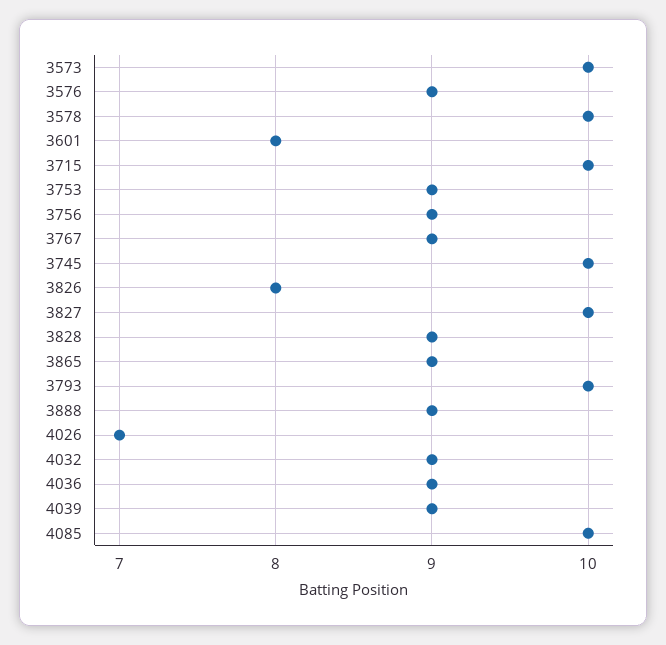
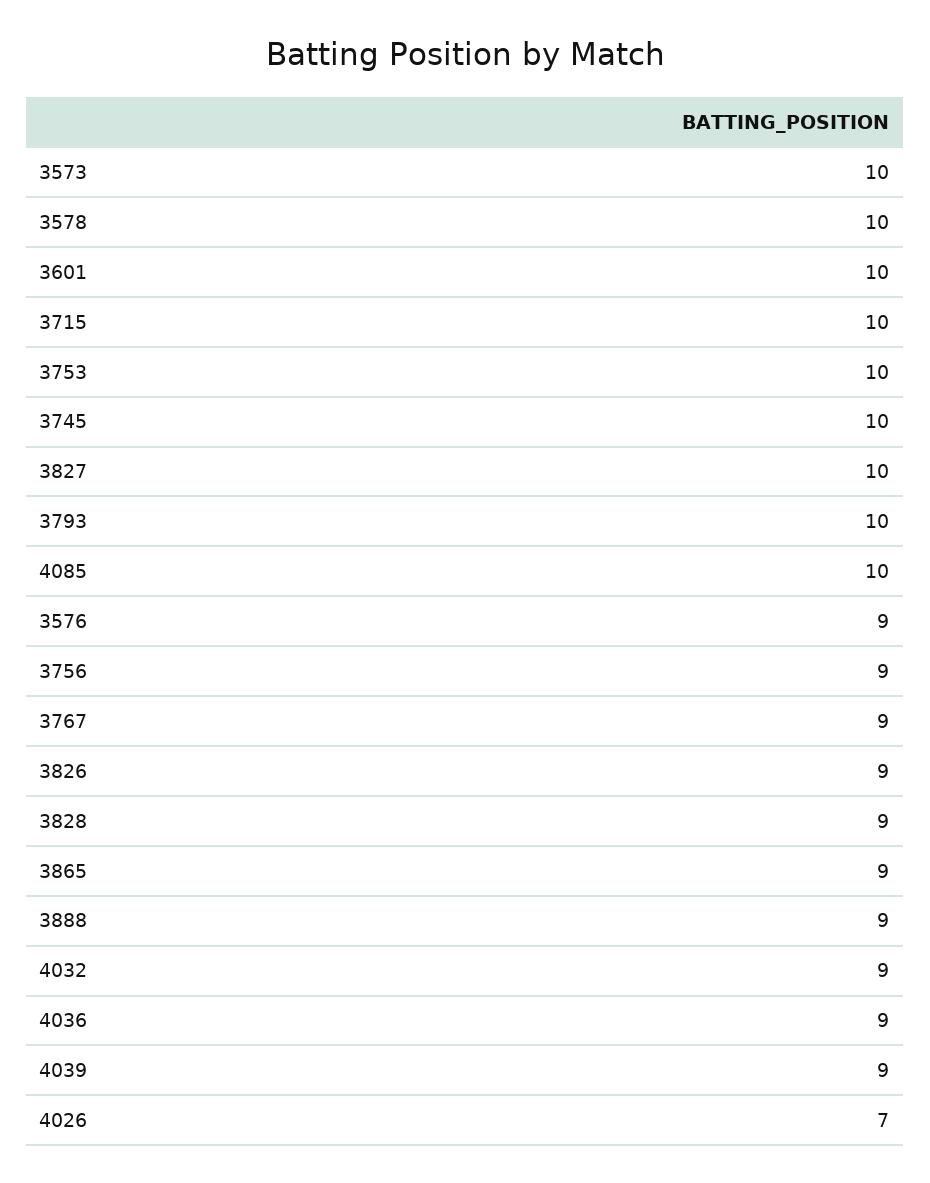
  {
    "3573": 10,
    "3576": 9,
    "3578": 10,
-   "3601": 8,
+   "3601": 10,
    "3715": 10,
-   "3753": 9,
+   "3753": 10,
    "3756": 9,
    "3767": 9,
    "3745": 10,
-   "3826": 8,
+   "3826": 9,
    "3827": 10,
    "3828": 9,
    "3865": 9,
    "3793": 10,
    "3888": 9,
    "4026": 7,
    "4032": 9,
    "4036": 9,
    "4039": 9,
    "4085": 10
  }

